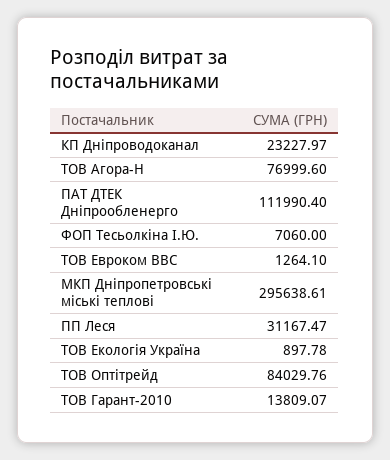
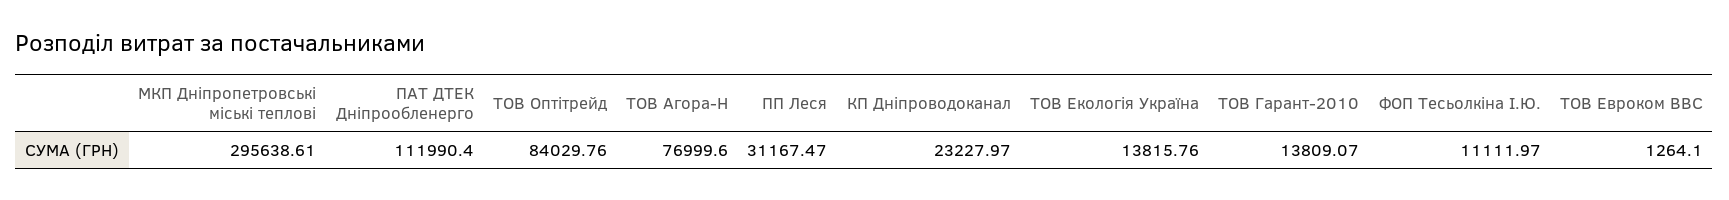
  {
    "КП Дніпроводоканал": 23227.97,
    "ТОВ Агора-Н": 76999.6,
    "ПАТ ДТЕК Дніпрообленерго": 111990.4,
-   "ФОП Тесьолкіна І.Ю.": 7060,
+   "ФОП Тесьолкіна І.Ю.": 11111.97,
    "ТОВ Евроком ВВС": 1264.1,
    "МКП Дніпропетровські міські теплові": 295638.61,
    "ПП Леся": 31167.47,
-   "ТОВ Екологія Україна": 897.78,
+   "ТОВ Екологія Україна": 13815.76,
    "ТОВ Оптітрейд": 84029.76,
    "ТОВ Гарант-2010": 13809.07
  }

